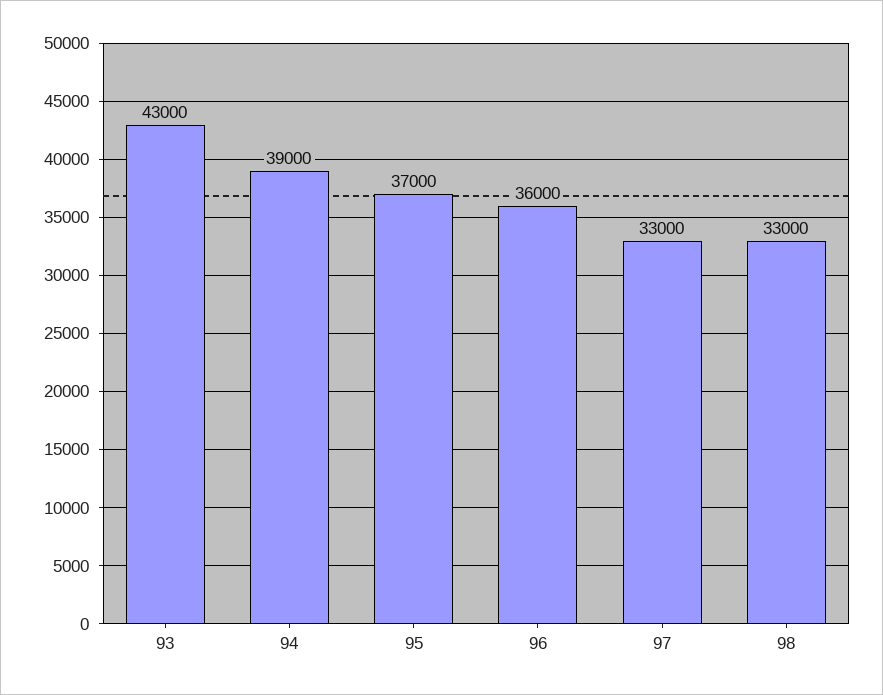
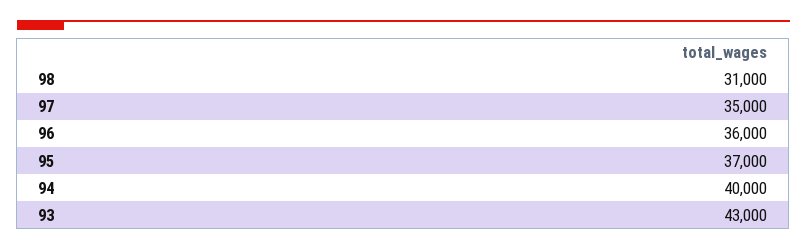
  {
    "93": 43000,
-   "94": 39000,
+   "94": 40000,
    "95": 37000,
    "96": 36000,
-   "97": 33000,
+   "97": 35000,
-   "98": 33000
+   "98": 31000
  }

